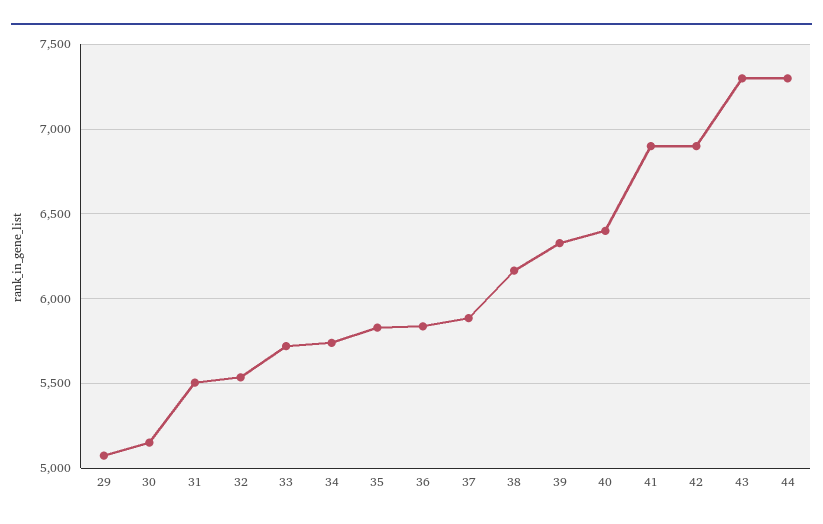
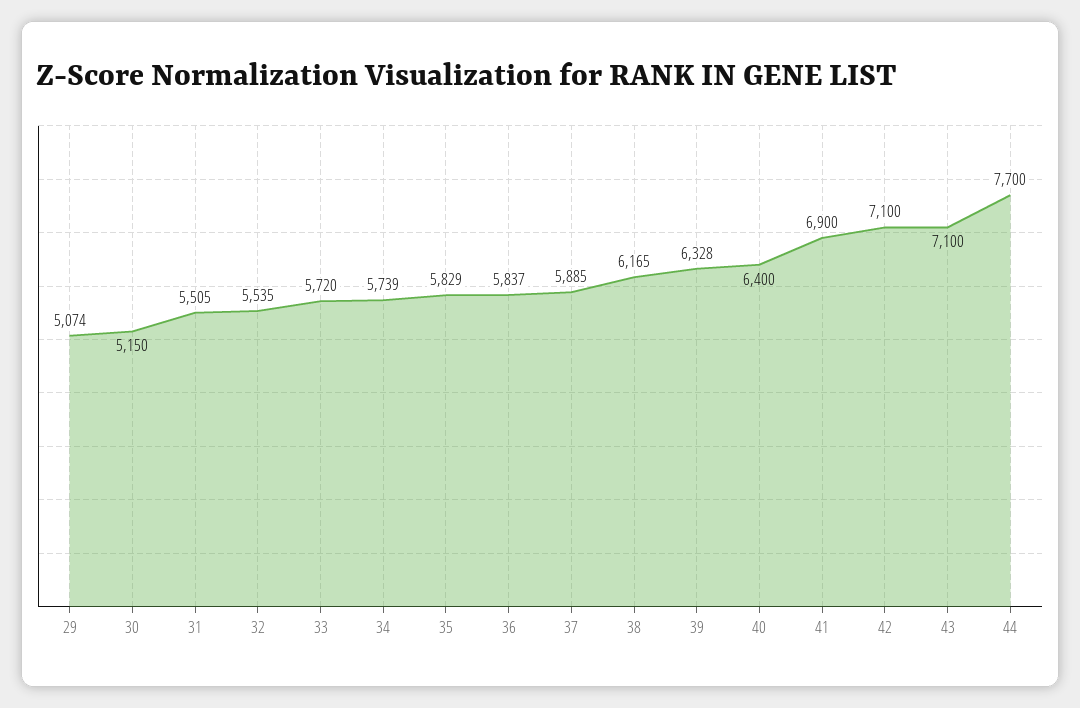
  {
    "29": 5074,
    "30": 5150,
    "31": 5505,
    "32": 5535,
    "33": 5720,
    "34": 5739,
    "35": 5829,
    "36": 5837,
    "37": 5885,
    "38": 6165,
    "39": 6328,
    "40": 6400,
    "41": 6900,
-   "42": 6900,
+   "42": 7100,
-   "43": 7300,
+   "43": 7100,
-   "44": 7300
+   "44": 7700
  }

